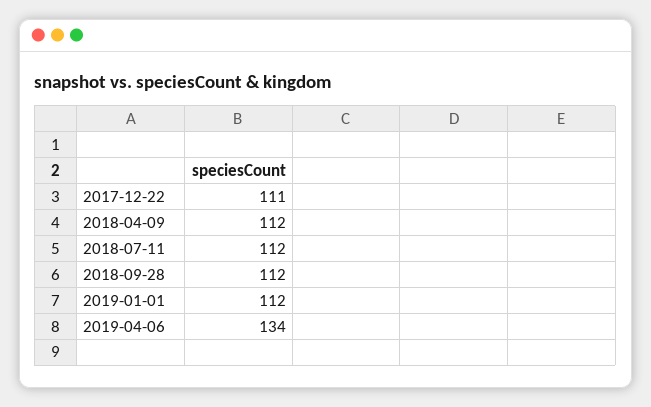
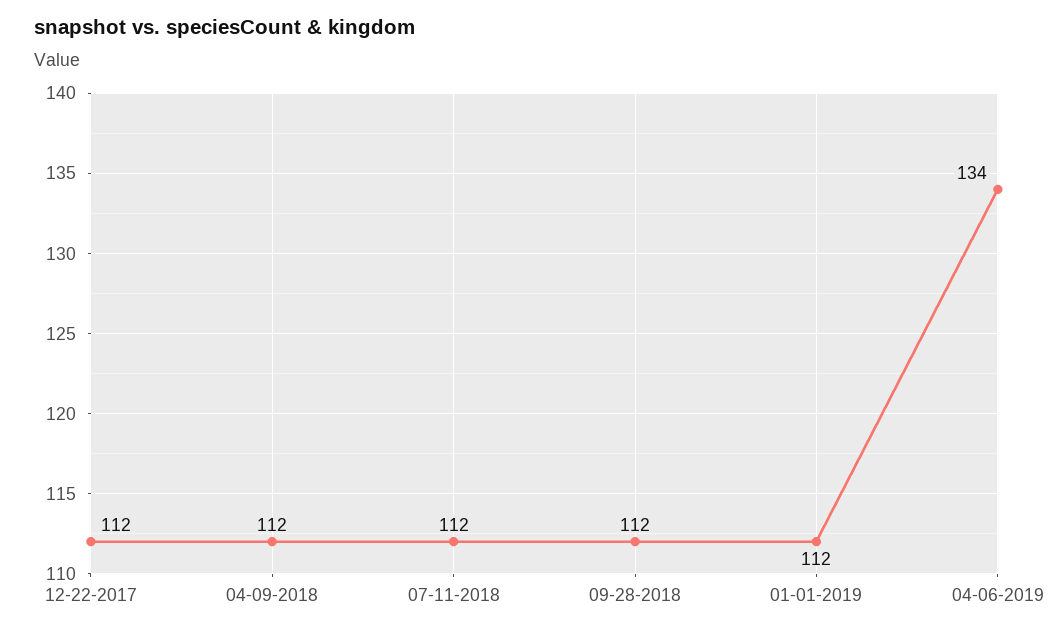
  {
-   "2017-12-22": 111,
+   "2017-12-22": 112,
    "2018-04-09": 112,
    "2018-07-11": 112,
    "2018-09-28": 112,
    "2019-01-01": 112,
    "2019-04-06": 134
  }

